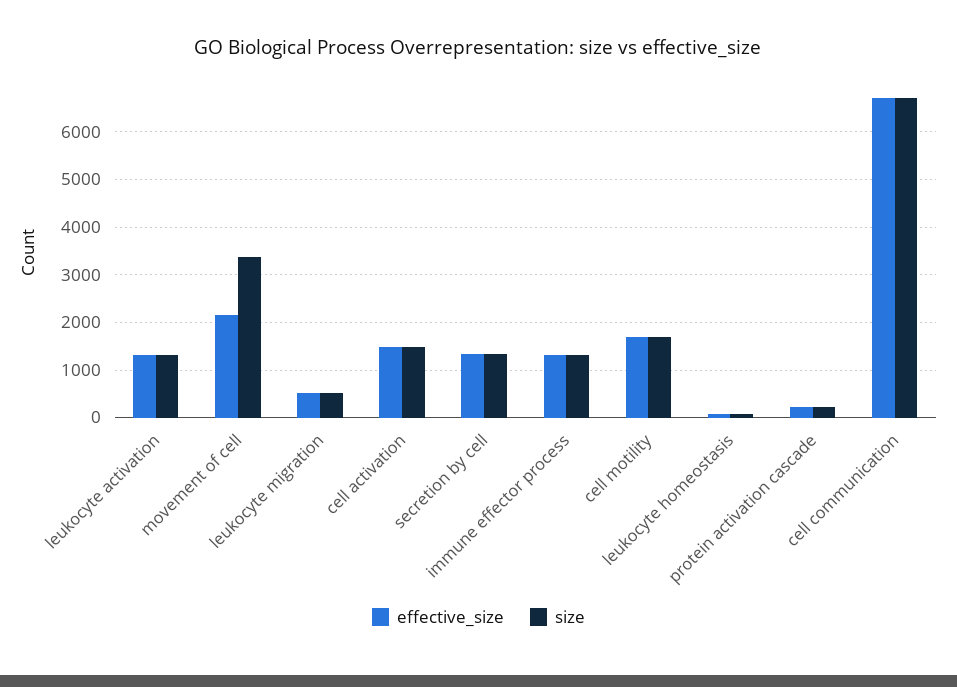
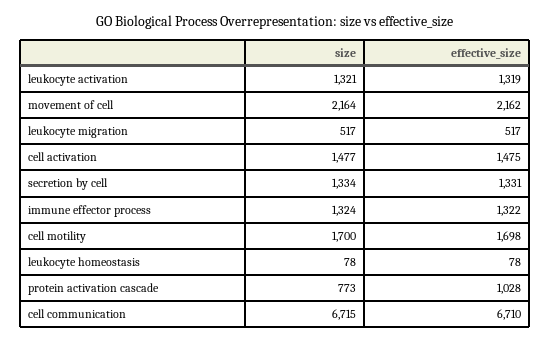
  {
    "effective_size": {
      "leukocyte activation": 1319,
      "movement of cell": 2162,
      "leukocyte migration": 517,
      "cell activation": 1475,
      "secretion by cell": 1331,
      "immune effector process": 1322,
      "cell motility": 1698,
      "leukocyte homeostasis": 78,
-     "protein activation cascade": 200,
+     "protein activation cascade": 1028,
      "cell communication": 6710
    },
    "size": {
      "leukocyte activation": 1321,
-     "movement of cell": 3400,
+     "movement of cell": 2164,
      "leukocyte migration": 517,
      "cell activation": 1477,
      "secretion by cell": 1334,
      "immune effector process": 1324,
      "cell motility": 1700,
      "leukocyte homeostasis": 78,
-     "protein activation cascade": 200,
+     "protein activation cascade": 773,
      "cell communication": 6715
    }
  }

